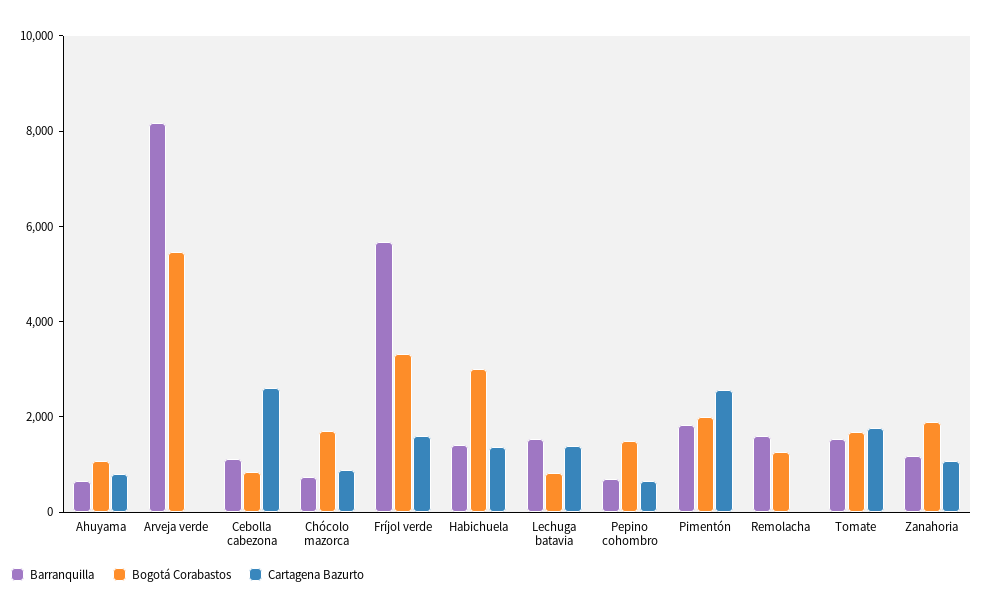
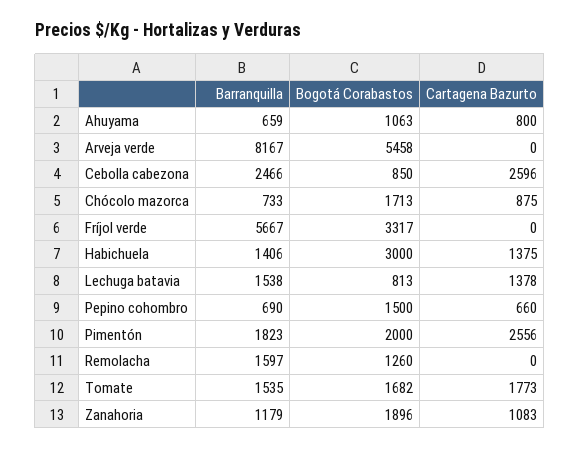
  {
    "Barranquilla": {
      "Ahuyama": 659,
      "Arveja verde": 8167,
-     "Cebolla cabezona": 1000,
+     "Cebolla cabezona": 2466,
      "Chócolo mazorca": 733,
      "Fríjol verde": 5667,
      "Habichuela": 1406,
      "Lechuga batavia": 1538,
      "Pepino cohombro": 690,
      "Pimentón": 1823,
      "Remolacha": 1597,
      "Tomate": 1535,
      "Zanahoria": 1179
    },
    "Bogotá Corabastos": {
      "Ahuyama": 1063,
      "Arveja verde": 5458,
      "Cebolla cabezona": 850,
      "Chócolo mazorca": 1713,
      "Fríjol verde": 3317,
      "Habichuela": 3000,
      "Lechuga batavia": 813,
      "Pepino cohombro": 1500,
      "Pimentón": 2000,
      "Remolacha": 1260,
      "Tomate": 1682,
      "Zanahoria": 1896
    },
    "Cartagena Bazurto": {
      "Ahuyama": 800,
      "Arveja verde": 0,
      "Cebolla cabezona": 2596,
      "Chócolo mazorca": 875,
-     "Fríjol verde": 1500,
+     "Fríjol verde": 0,
      "Habichuela": 1375,
      "Lechuga batavia": 1378,
      "Pepino cohombro": 660,
      "Pimentón": 2556,
      "Remolacha": 0,
      "Tomate": 1773,
      "Zanahoria": 1083
    }
  }

